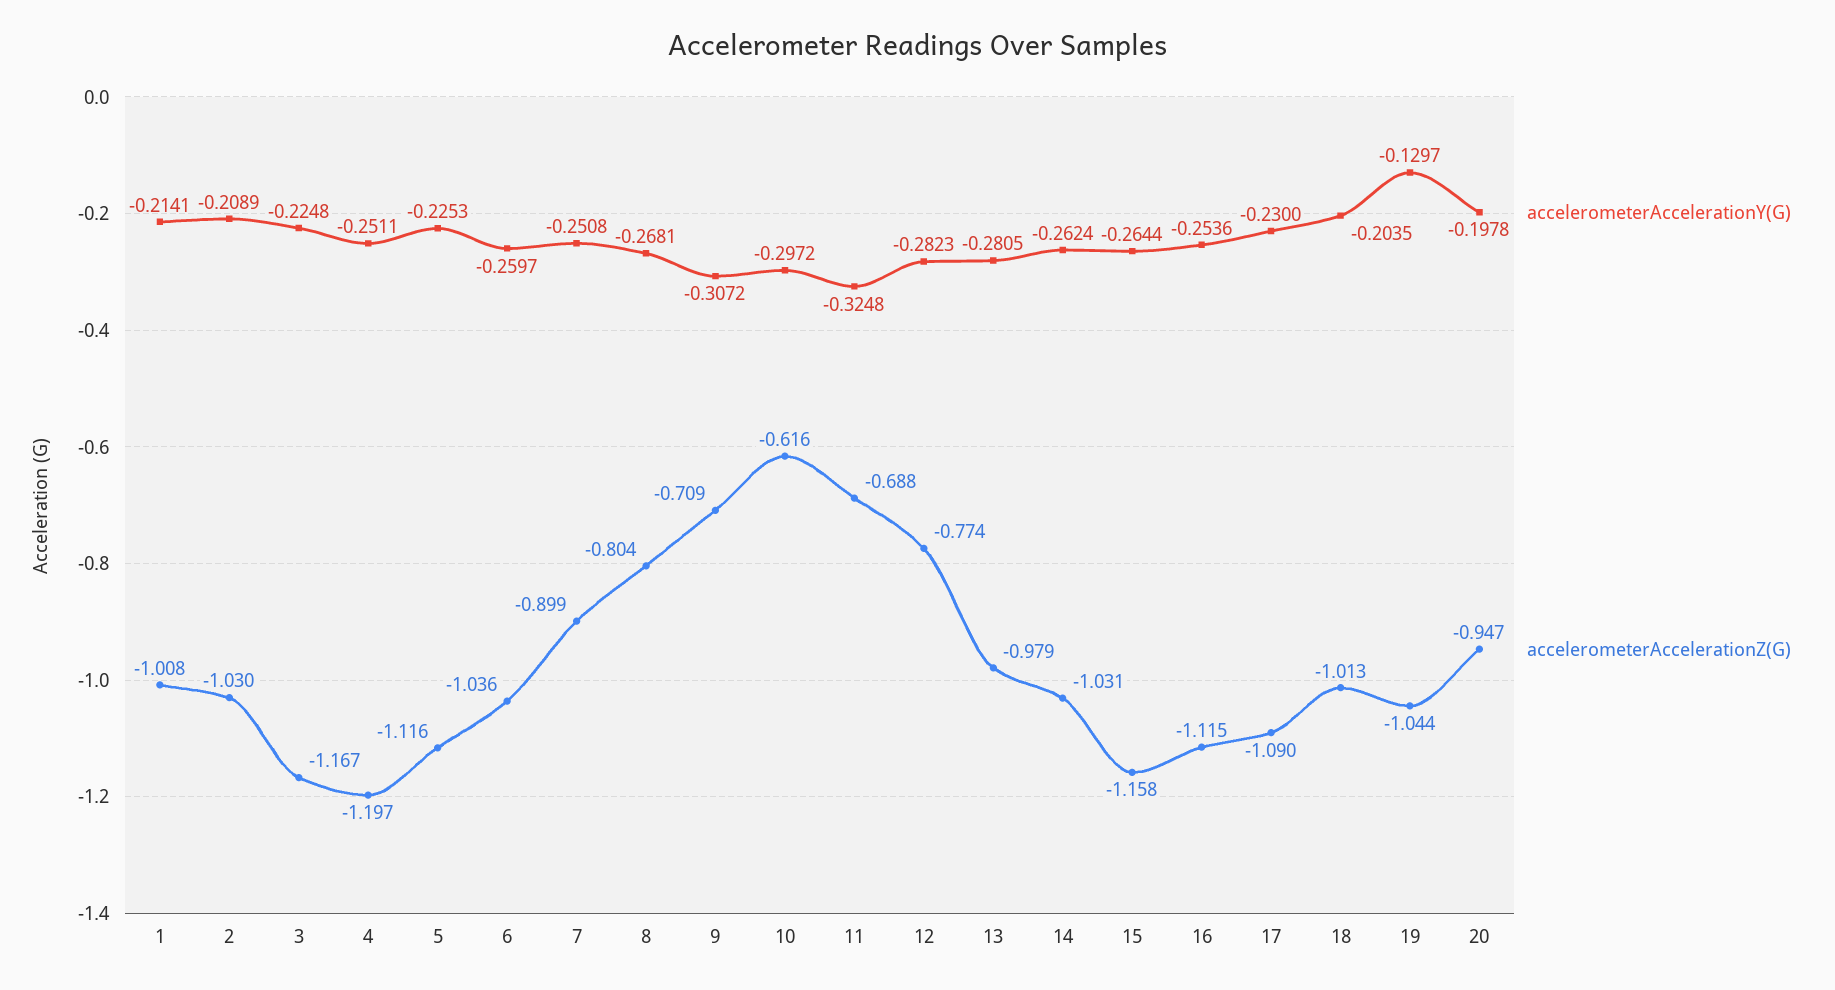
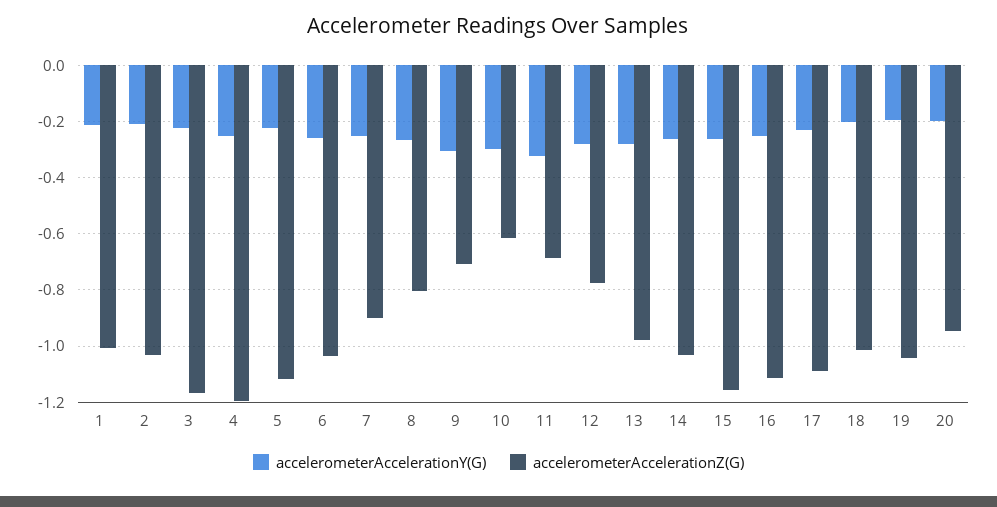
  {
    "accelerometerAccelerationY(G)": {
      "1": -0.2141,
      "2": -0.2089,
      "3": -0.2248,
      "4": -0.2511,
      "5": -0.2253,
      "6": -0.2597,
      "7": -0.2508,
      "8": -0.2681,
      "9": -0.3072,
      "10": -0.2972,
      "11": -0.3248,
      "12": -0.2823,
      "13": -0.2805,
      "14": -0.2624,
      "15": -0.2644,
      "16": -0.2536,
      "17": -0.23,
      "18": -0.2035,
-     "19": -0.1297,
+     "19": -0.2,
      "20": -0.1978
    },
    "accelerometerAccelerationZ(G)": {
      "1": -1.008,
      "2": -1.03,
      "3": -1.167,
      "4": -1.197,
      "5": -1.116,
      "6": -1.036,
      "7": -0.899,
      "8": -0.804,
      "9": -0.709,
      "10": -0.616,
      "11": -0.688,
      "12": -0.774,
      "13": -0.979,
      "14": -1.031,
      "15": -1.158,
      "16": -1.115,
      "17": -1.09,
      "18": -1.013,
      "19": -1.044,
      "20": -0.947
    }
  }

